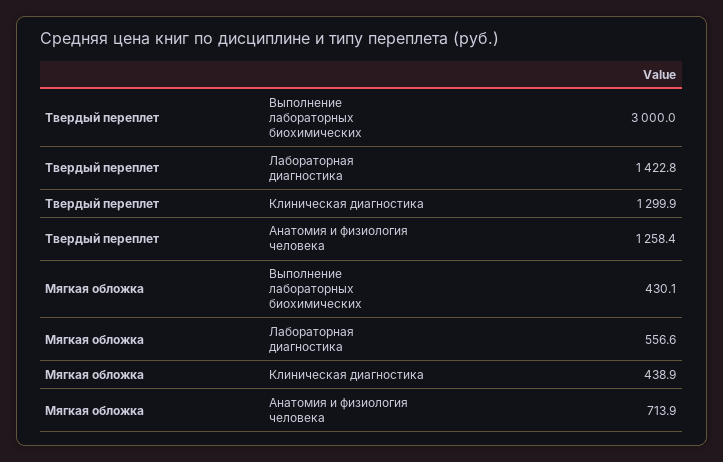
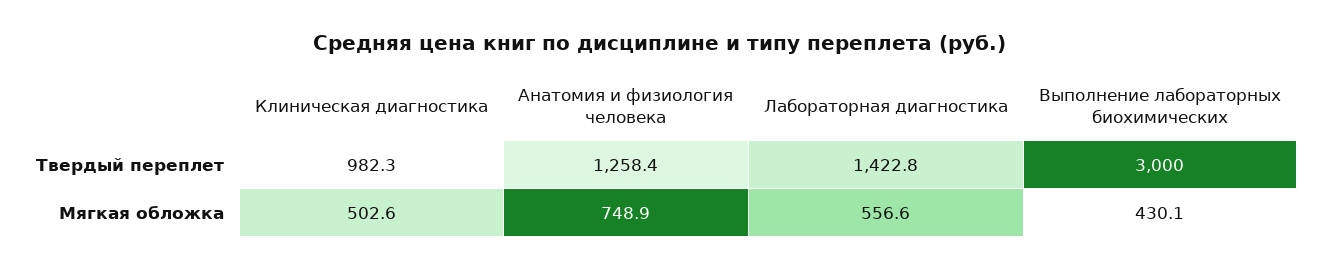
  {
    "Твердый переплет": {
      "Выполнение лабораторных биохимических": 3000,
      "Лабораторная диагностика": 1422.8,
-     "Клиническая диагностика": 1299.9,
+     "Клиническая диагностика": 982.3,
      "Анатомия и физиология человека": 1258.4
    },
    "Мягкая обложка": {
      "Выполнение лабораторных биохимических": 430.1,
      "Лабораторная диагностика": 556.6,
-     "Клиническая диагностика": 438.9,
+     "Клиническая диагностика": 502.6,
-     "Анатомия и физиология человека": 713.9
+     "Анатомия и физиология человека": 748.9
    }
  }

